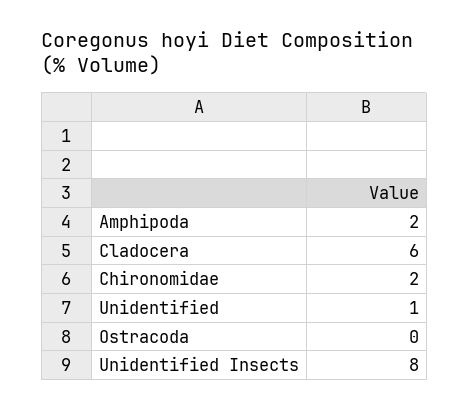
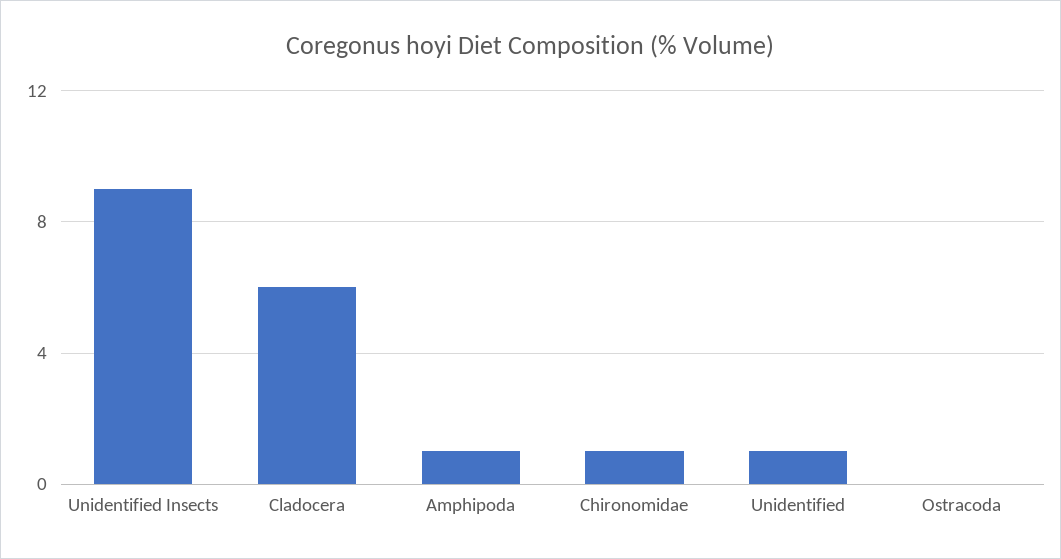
  {
-   "Amphipoda": 2,
+   "Amphipoda": 1,
    "Cladocera": 6,
-   "Chironomidae": 2,
+   "Chironomidae": 1,
    "Unidentified": 1,
    "Ostracoda": 0,
-   "Unidentified Insects": 8
+   "Unidentified Insects": 9
  }

